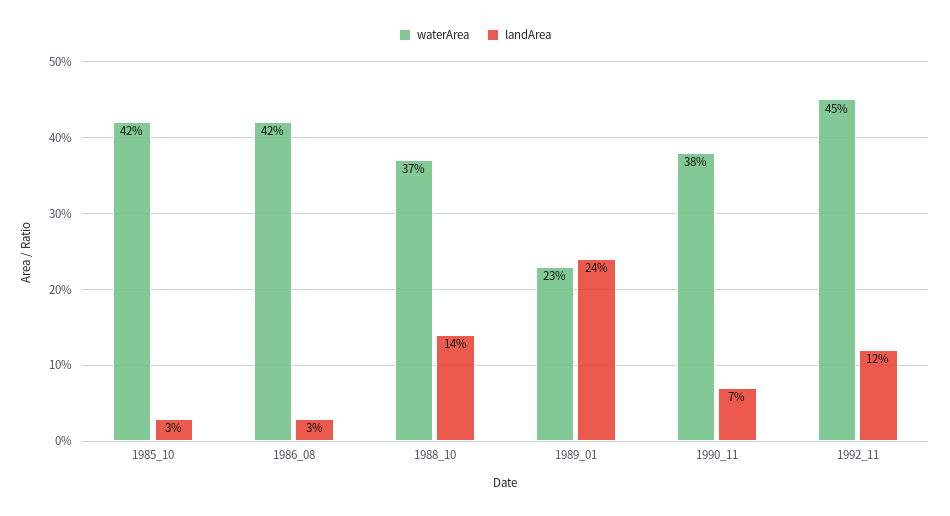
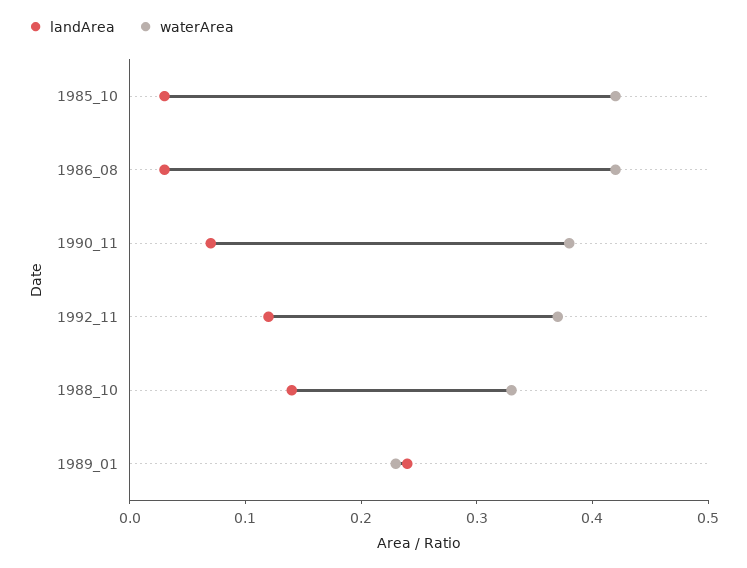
  {
    "waterArea": {
      "1985_10": 0.42,
      "1986_08": 0.42,
-     "1988_10": 0.37,
+     "1988_10": 0.33,
      "1989_01": 0.23,
      "1990_11": 0.38,
-     "1992_11": 0.45
+     "1992_11": 0.37
    },
    "landArea": {
      "1985_10": 0.03,
      "1986_08": 0.03,
      "1988_10": 0.14,
      "1989_01": 0.24,
      "1990_11": 0.07,
      "1992_11": 0.12
    }
  }

